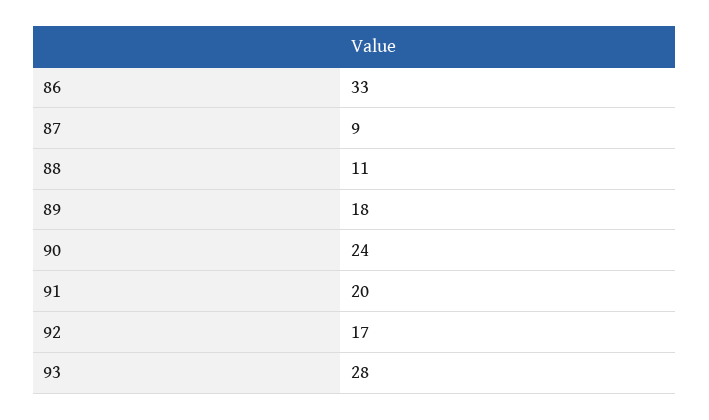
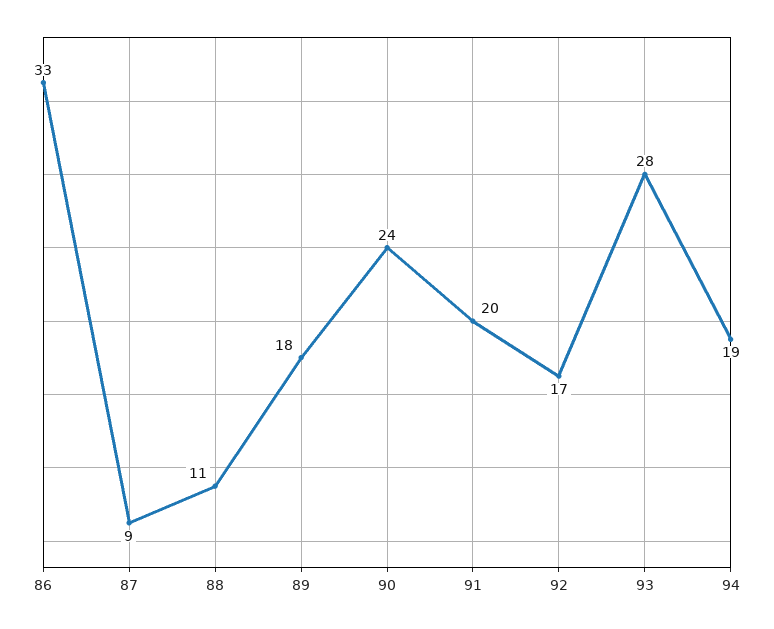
  {
    "86": 33,
    "87": 9,
    "88": 11,
    "89": 18,
    "90": 24,
    "91": 20,
    "92": 17,
-   "93": 28
+   "93": 28,
+   "94": 19
  }

